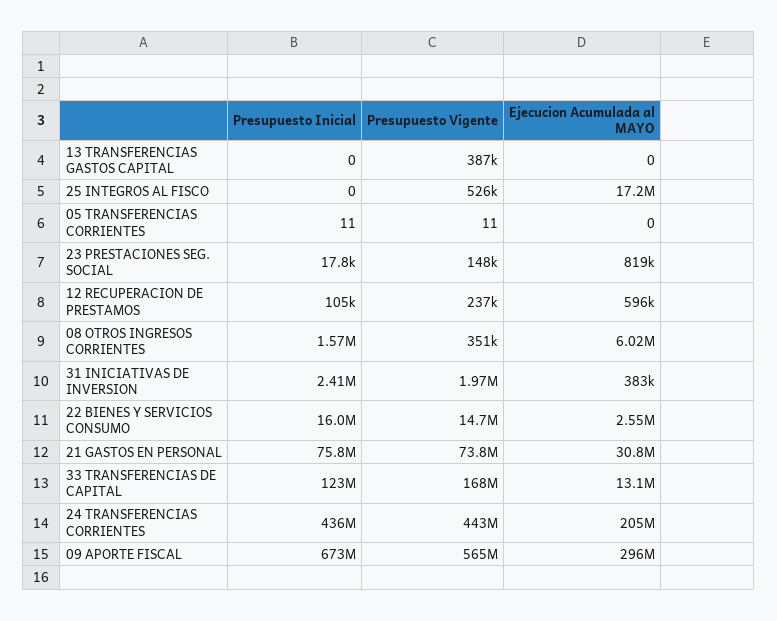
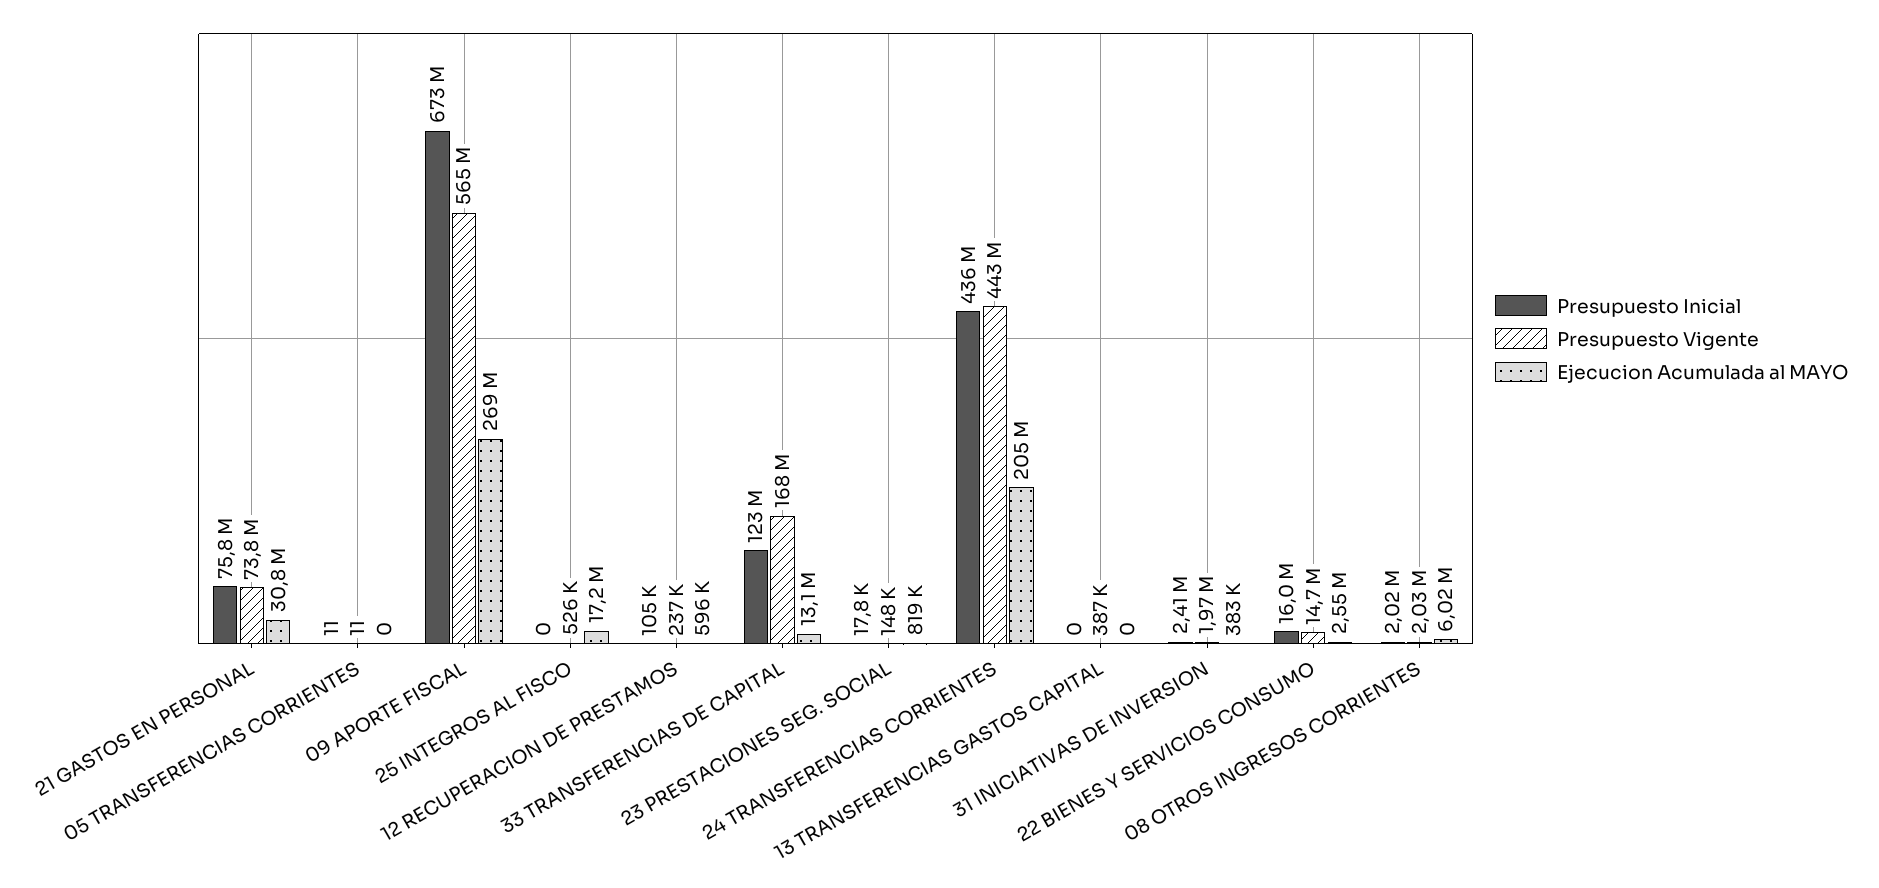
  {
    "Presupuesto Inicial": {
      "13 TRANSFERENCIAS GASTOS CAPITAL": 0,
      "25 INTEGROS AL FISCO": 0,
      "05 TRANSFERENCIAS CORRIENTES": 11,
      "23 PRESTACIONES SEG. SOCIAL": 17800,
      "12 RECUPERACION DE PRESTAMOS": 105000,
-     "08 OTROS INGRESOS CORRIENTES": 1570000,
+     "08 OTROS INGRESOS CORRIENTES": 2020000,
      "31 INICIATIVAS DE INVERSION": 2410000,
      "22 BIENES Y SERVICIOS CONSUMO": 16000000,
      "21 GASTOS EN PERSONAL": 75800000,
      "33 TRANSFERENCIAS DE CAPITAL": 123000000,
      "24 TRANSFERENCIAS CORRIENTES": 436000000,
      "09 APORTE FISCAL": 673000000
    },
    "Presupuesto Vigente": {
      "13 TRANSFERENCIAS GASTOS CAPITAL": 387000,
      "25 INTEGROS AL FISCO": 526000,
      "05 TRANSFERENCIAS CORRIENTES": 11,
      "23 PRESTACIONES SEG. SOCIAL": 148000,
      "12 RECUPERACION DE PRESTAMOS": 237000,
-     "08 OTROS INGRESOS CORRIENTES": 351000,
+     "08 OTROS INGRESOS CORRIENTES": 2030000,
      "31 INICIATIVAS DE INVERSION": 1970000,
      "22 BIENES Y SERVICIOS CONSUMO": 14700000,
      "21 GASTOS EN PERSONAL": 73800000,
      "33 TRANSFERENCIAS DE CAPITAL": 168000000,
      "24 TRANSFERENCIAS CORRIENTES": 443000000,
      "09 APORTE FISCAL": 565000000
    },
    "Ejecucion Acumulada al MAYO": {
      "13 TRANSFERENCIAS GASTOS CAPITAL": 0,
      "25 INTEGROS AL FISCO": 17200000,
      "05 TRANSFERENCIAS CORRIENTES": 0,
      "23 PRESTACIONES SEG. SOCIAL": 819000,
      "12 RECUPERACION DE PRESTAMOS": 596000,
      "08 OTROS INGRESOS CORRIENTES": 6020000,
      "31 INICIATIVAS DE INVERSION": 383000,
      "22 BIENES Y SERVICIOS CONSUMO": 2550000,
      "21 GASTOS EN PERSONAL": 30800000,
      "33 TRANSFERENCIAS DE CAPITAL": 13100000,
      "24 TRANSFERENCIAS CORRIENTES": 205000000,
-     "09 APORTE FISCAL": 296000000
+     "09 APORTE FISCAL": 269000000
    }
  }

